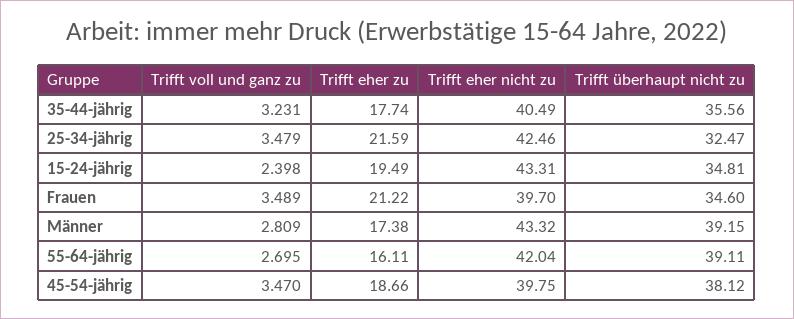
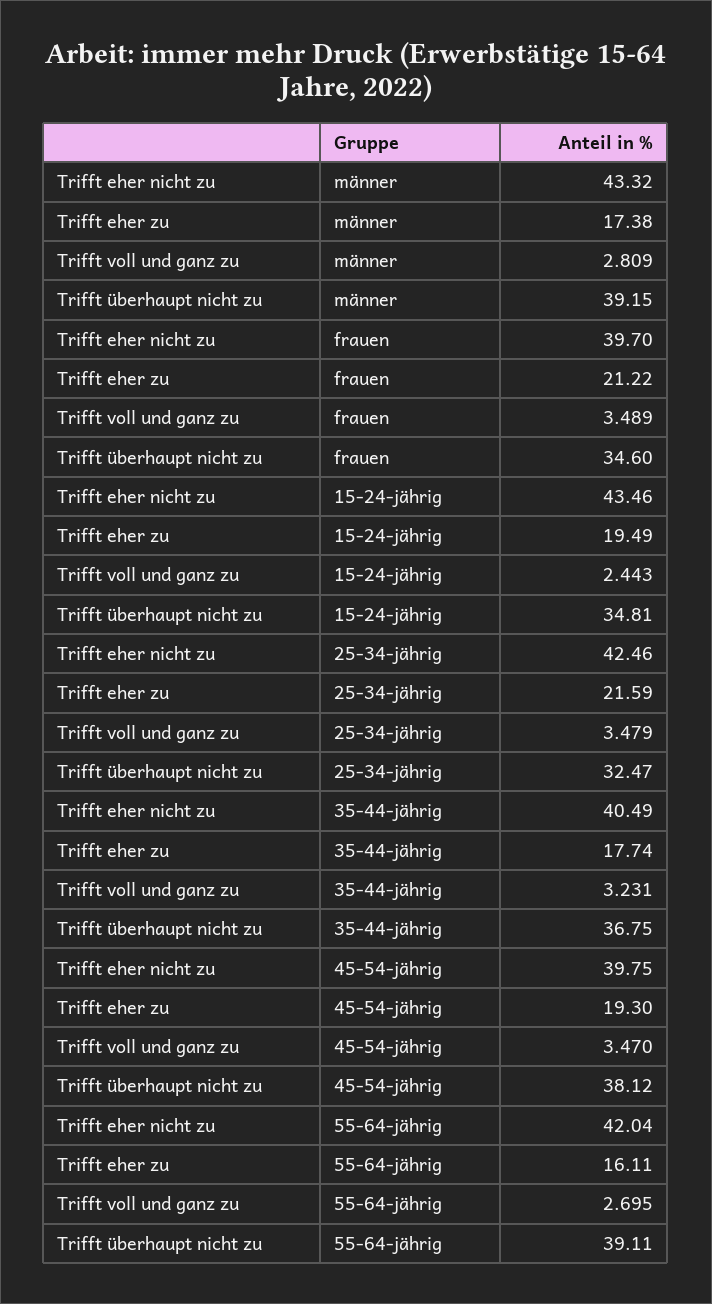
  {
    "Trifft voll und ganz zu": {
      "35-44-jährig": 3.231,
      "25-34-jährig": 3.479,
-     "15-24-jährig": 2.398,
+     "15-24-jährig": 2.443,
      "Frauen": 3.489,
      "Männer": 2.809,
      "55-64-jährig": 2.695,
      "45-54-jährig": 3.47
    },
    "Trifft eher zu": {
      "35-44-jährig": 17.74,
      "25-34-jährig": 21.59,
      "15-24-jährig": 19.49,
      "Frauen": 21.22,
      "Männer": 17.38,
      "55-64-jährig": 16.11,
-     "45-54-jährig": 18.66
+     "45-54-jährig": 19.3
    },
    "Trifft eher nicht zu": {
      "35-44-jährig": 40.49,
      "25-34-jährig": 42.46,
-     "15-24-jährig": 43.31,
+     "15-24-jährig": 43.46,
      "Frauen": 39.7,
      "Männer": 43.32,
      "55-64-jährig": 42.04,
      "45-54-jährig": 39.75
    },
    "Trifft überhaupt nicht zu": {
-     "35-44-jährig": 35.56,
+     "35-44-jährig": 36.75,
      "25-34-jährig": 32.47,
      "15-24-jährig": 34.81,
      "Frauen": 34.6,
      "Männer": 39.15,
      "55-64-jährig": 39.11,
      "45-54-jährig": 38.12
    }
  }

